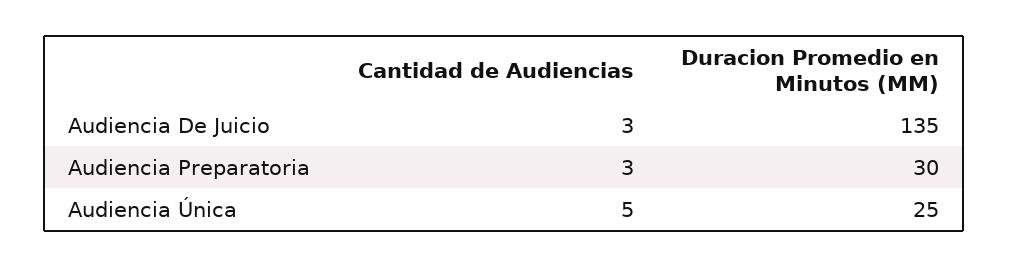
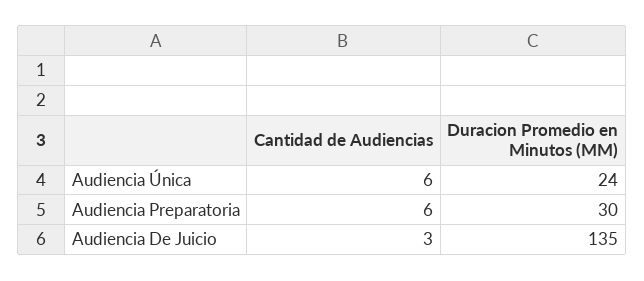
  {
    "Cantidad de Audiencias": {
      "Audiencia De Juicio": 3,
-     "Audiencia Preparatoria": 3,
+     "Audiencia Preparatoria": 6,
-     "Audiencia Única": 5
+     "Audiencia Única": 6
    },
    "Duracion Promedio en Minutos (MM)": {
      "Audiencia De Juicio": 135,
      "Audiencia Preparatoria": 30,
-     "Audiencia Única": 25
+     "Audiencia Única": 24
    }
  }

